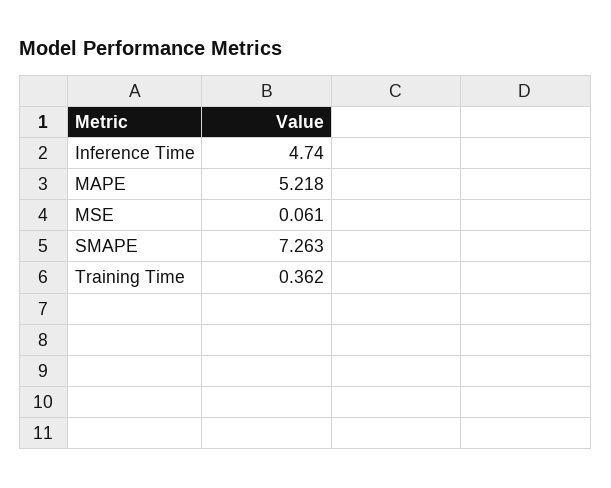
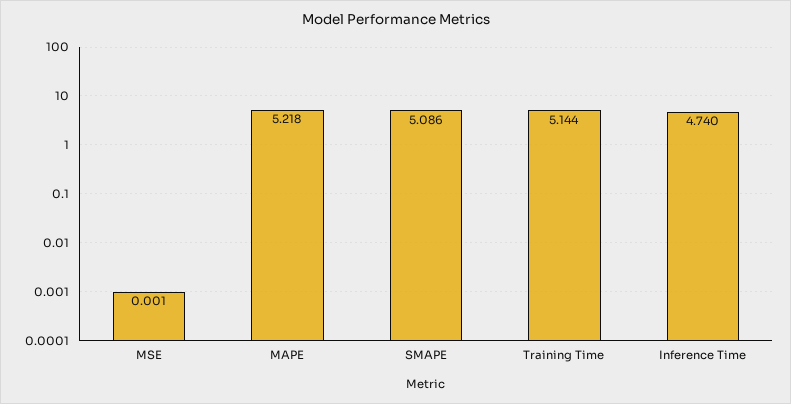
  {
    "Inference Time": 4.74,
    "MAPE": 5.218,
-   "MSE": 0.061,
+   "MSE": 0.001,
-   "SMAPE": 7.263,
+   "SMAPE": 5.086,
-   "Training Time": 0.362
+   "Training Time": 5.144
  }

